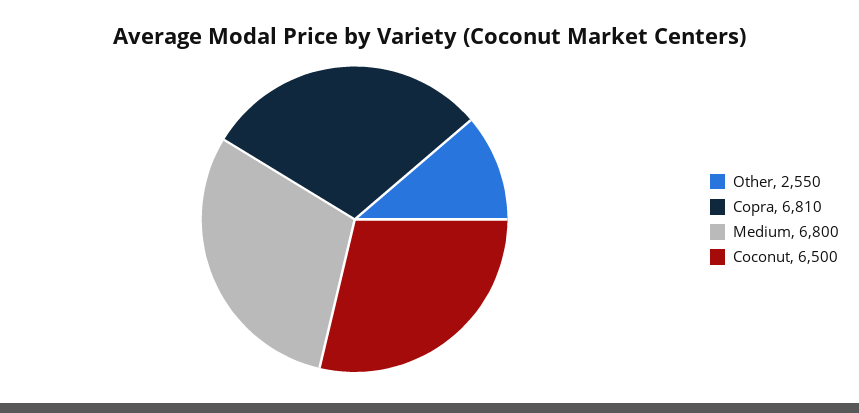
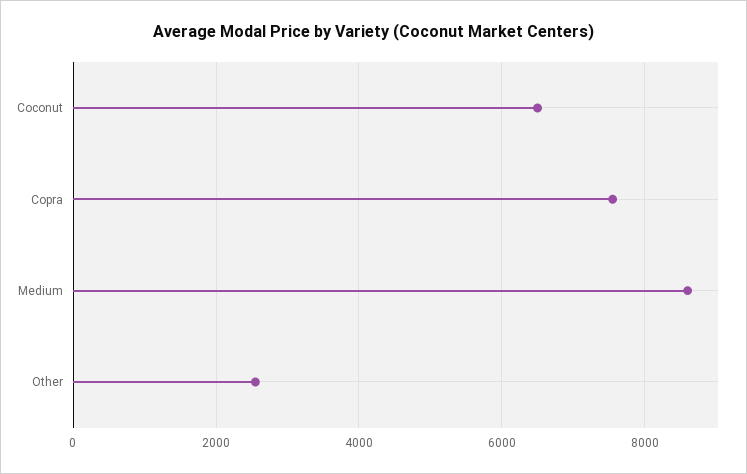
  {
    "Other": 2550,
-   "Copra": 6810,
+   "Copra": 7600,
-   "Medium": 6800,
+   "Medium": 8600,
    "Coconut": 6500
  }

